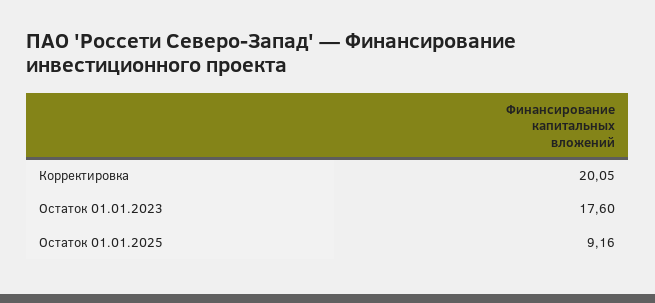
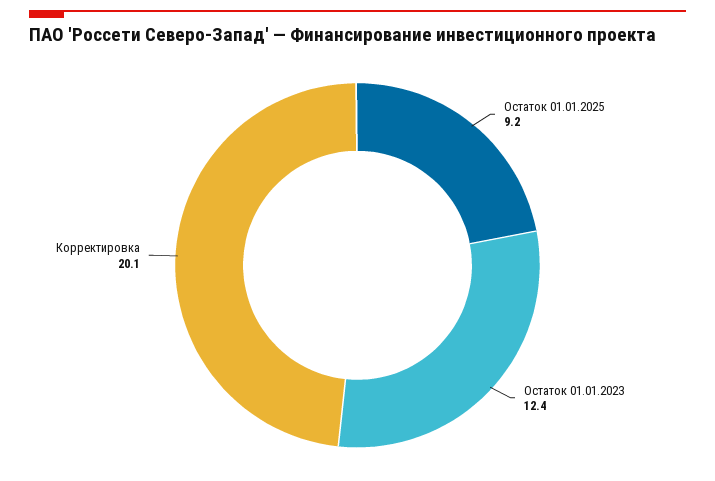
  {
    "Корректировка": 20.05,
-   "Остаток 01.01.2023": 17.6,
+   "Остаток 01.01.2023": 12.4,
    "Остаток 01.01.2025": 9.16
  }

